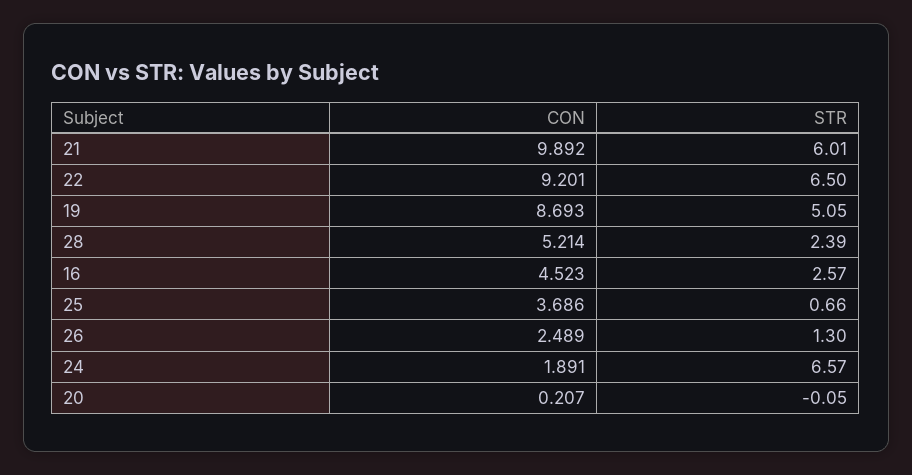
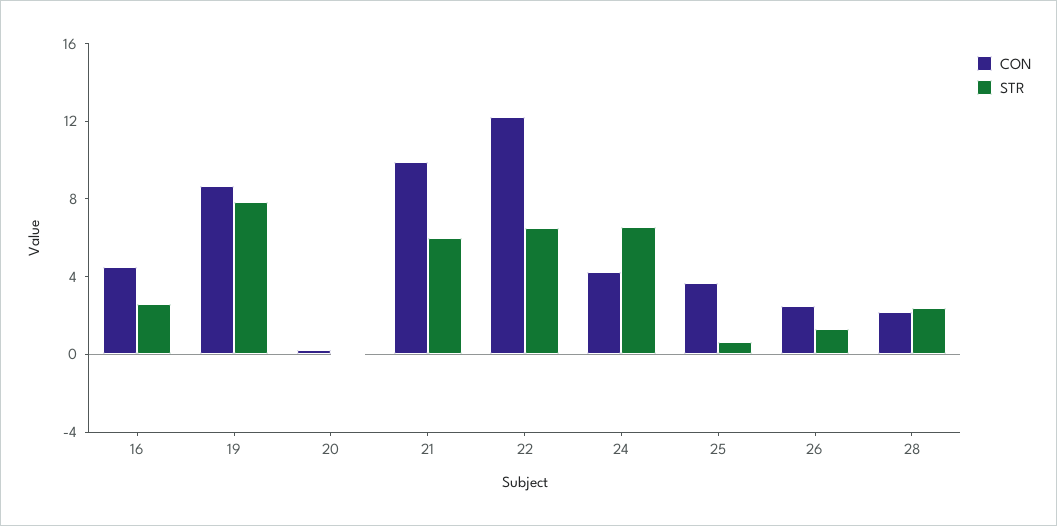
  {
    "CON": {
      "21": 9.892,
-     "22": 9.201,
+     "22": 12,
      "19": 8.693,
-     "28": 5.214,
+     "28": 2,
      "16": 4.523,
      "25": 3.686,
      "26": 2.489,
-     "24": 1.891,
+     "24": 4,
      "20": 0.207
    },
    "STR": {
      "21": 6.01,
      "22": 6.5,
-     "19": 5.05,
+     "19": 8,
      "28": 2.39,
      "16": 2.57,
      "25": 0.66,
      "26": 1.3,
      "24": 6.57,
      "20": -0.05
    }
  }

